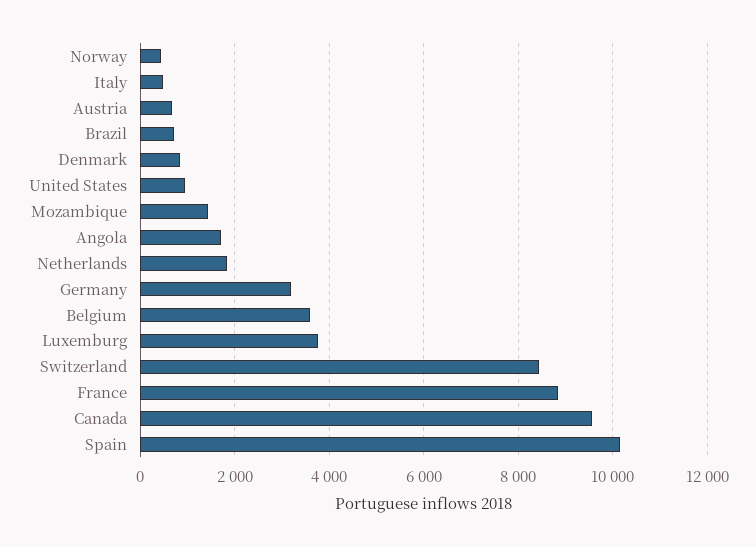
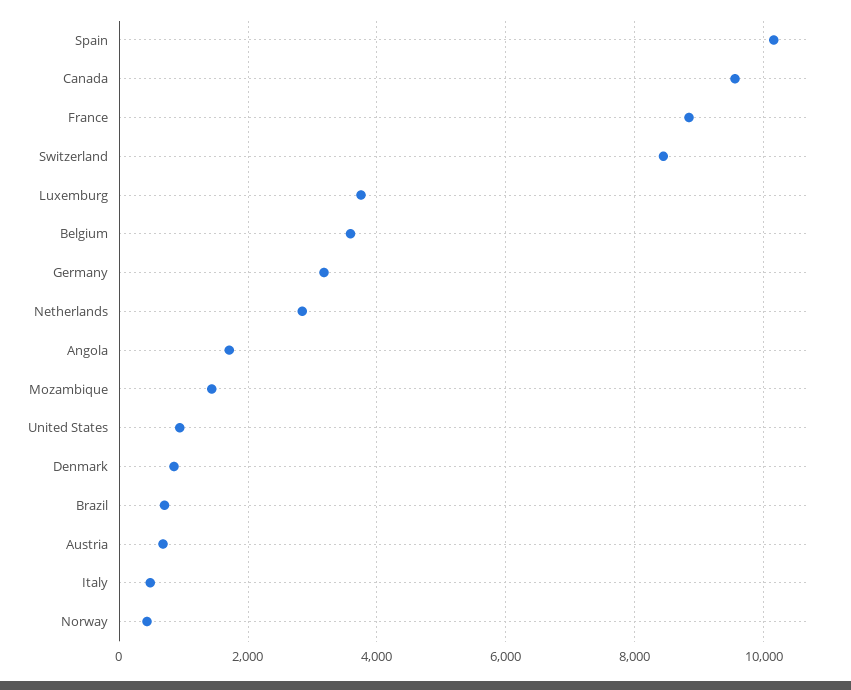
  {
    "Norway": 400,
    "Italy": 400,
    "Austria": 600,
    "Brazil": 800,
    "Denmark": 800,
    "United States": 1000,
    "Mozambique": 1400,
    "Angola": 1800,
-   "Netherlands": 1800,
+   "Netherlands": 2800,
    "Germany": 3200,
    "Belgium": 3600,
    "Luxemburg": 3800,
    "Switzerland": 8400,
    "France": 8800,
    "Canada": 9600,
    "Spain": 10200
  }

